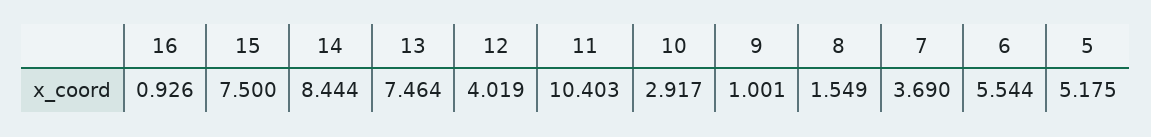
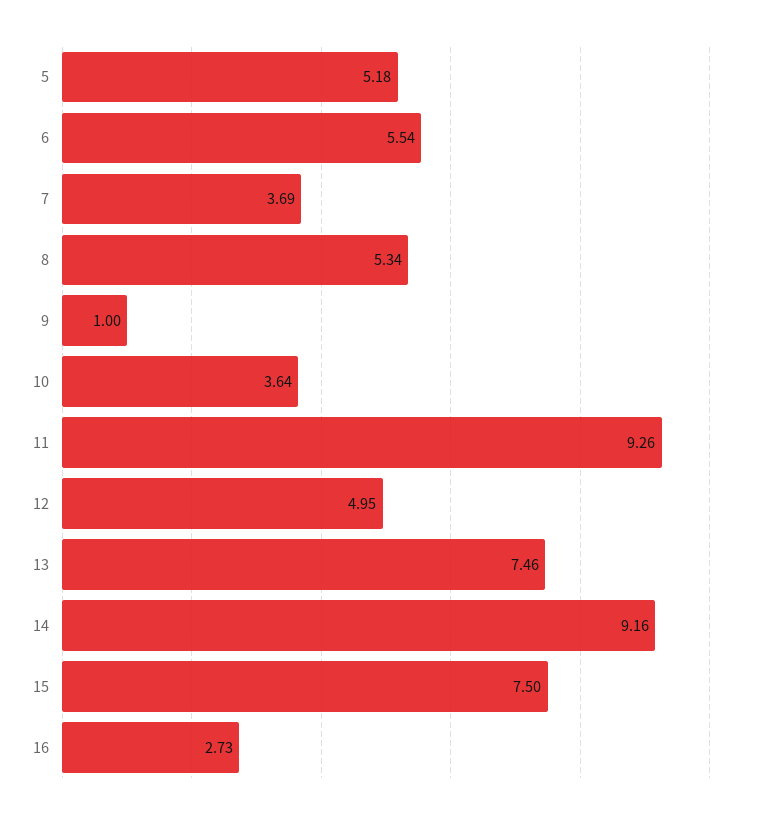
  {
-   "16": 0.926,
+   "16": 2.73,
    "15": 7.5,
-   "14": 8.444,
+   "14": 9.16,
    "13": 7.464,
-   "12": 4.019,
+   "12": 4.95,
-   "11": 10.403,
+   "11": 9.26,
-   "10": 2.917,
+   "10": 3.64,
    "9": 1.001,
-   "8": 1.549,
+   "8": 5.34,
    "7": 3.69,
    "6": 5.544,
    "5": 5.175
  }

